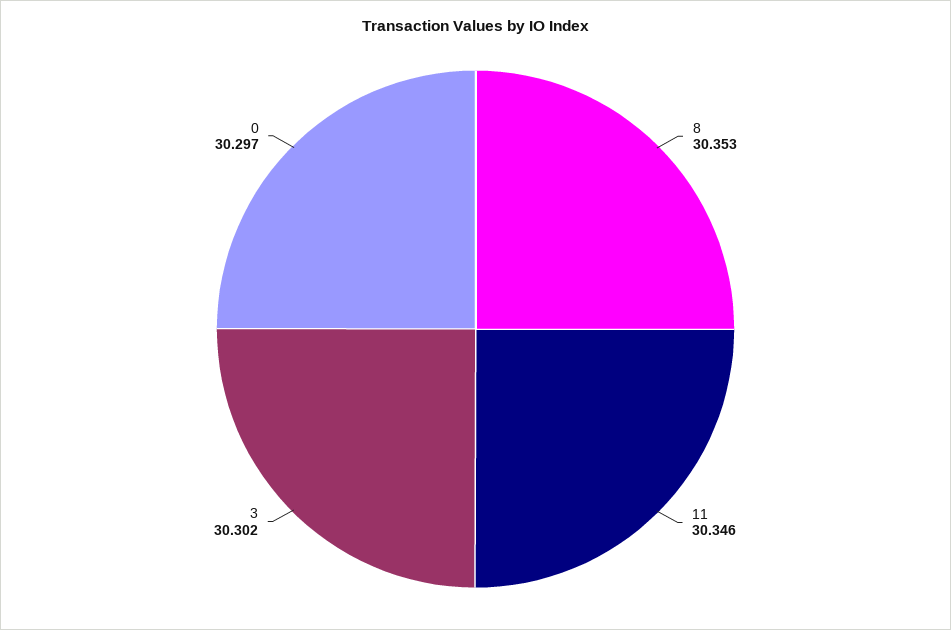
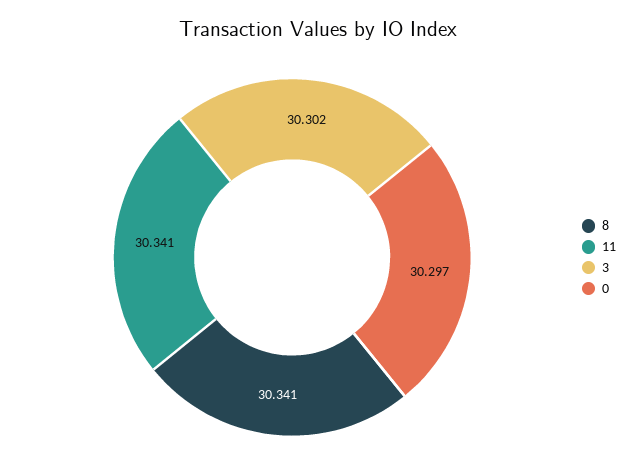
  {
-   "8": 30.353,
+   "8": 30.341,
-   "11": 30.346,
+   "11": 30.341,
    "3": 30.302,
    "0": 30.297
  }

